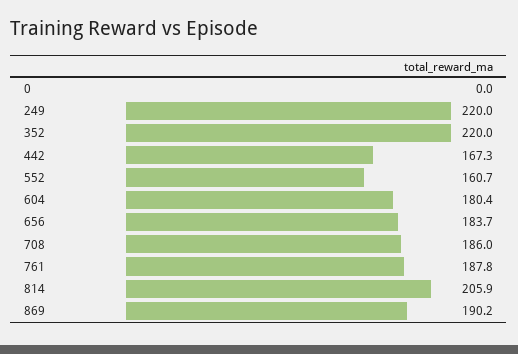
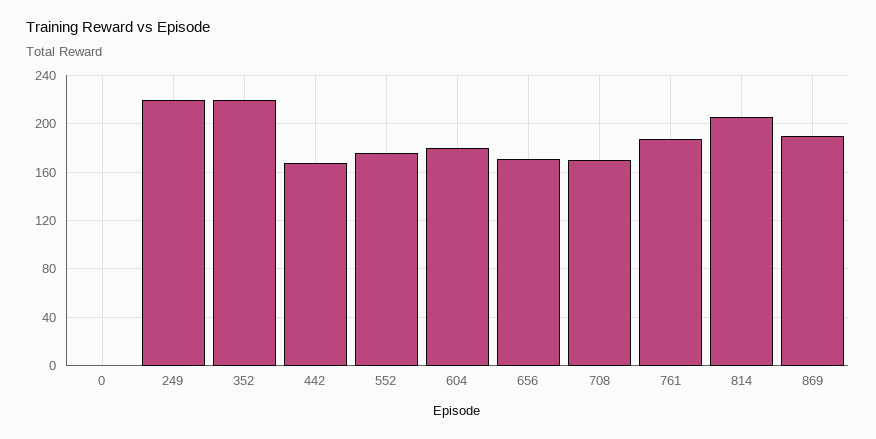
  {
    "0": 0,
    "249": 220,
    "352": 220,
    "442": 167.3,
-   "552": 160.7,
+   "552": 175,
    "604": 180.4,
-   "656": 183.7,
+   "656": 170,
-   "708": 186,
+   "708": 170,
    "761": 187.8,
    "814": 205.9,
    "869": 190.2
  }

